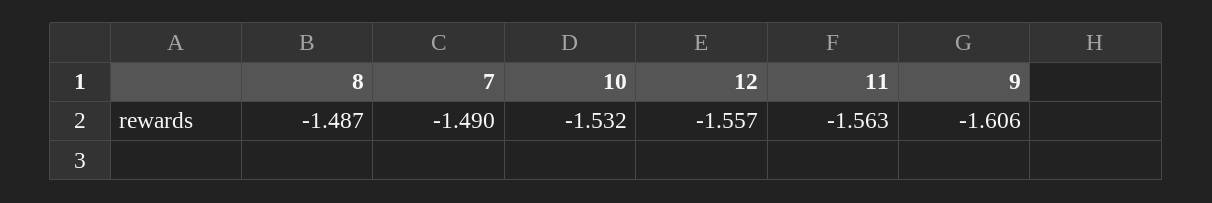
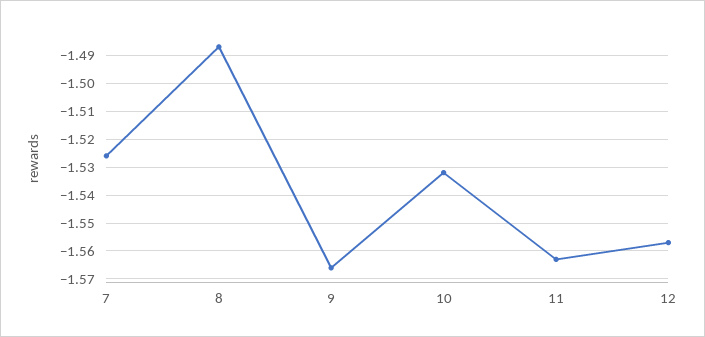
  {
    "8": -1.487,
-   "7": -1.49,
+   "7": -1.525,
    "10": -1.532,
    "12": -1.557,
    "11": -1.563,
-   "9": -1.606
+   "9": -1.565
  }

